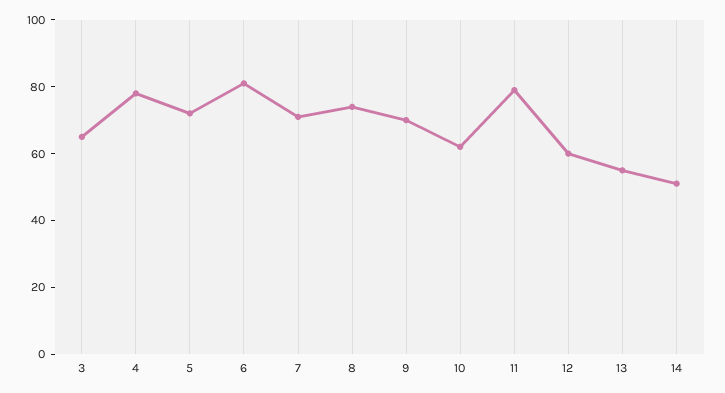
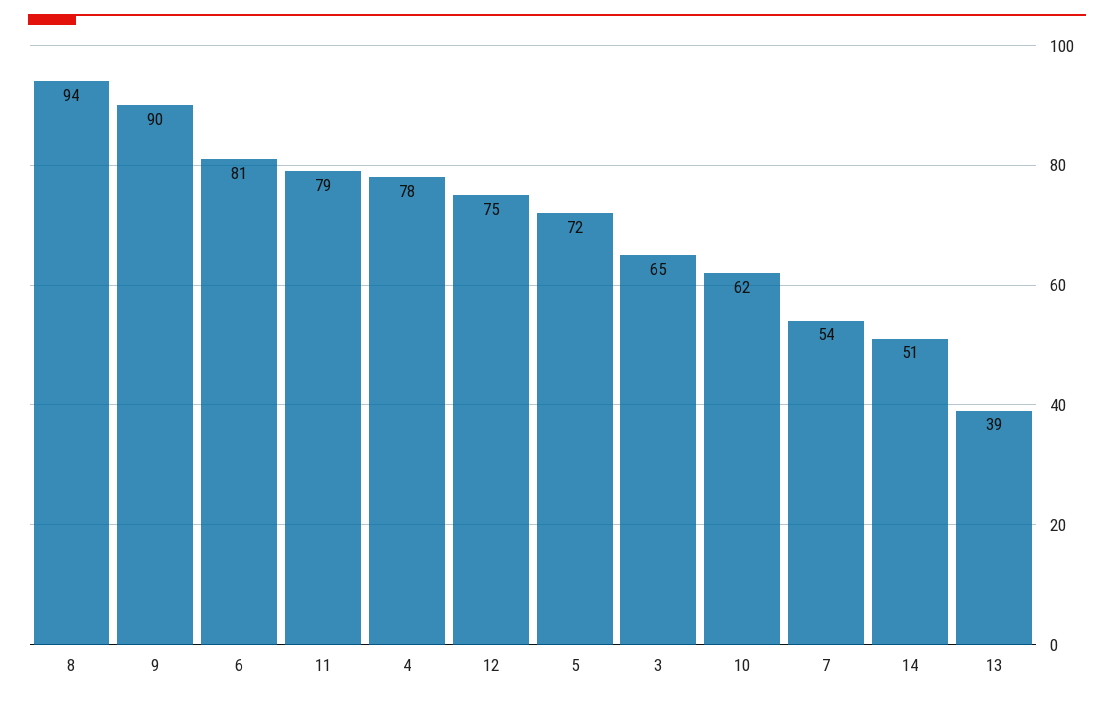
  {
    "3": 65,
    "4": 78,
    "5": 72,
    "6": 81,
-   "7": 70,
+   "7": 54,
-   "8": 75,
+   "8": 94,
-   "9": 70,
+   "9": 90,
    "10": 62,
    "11": 79,
-   "12": 60,
+   "12": 75,
-   "13": 55,
+   "13": 39,
    "14": 51
  }

